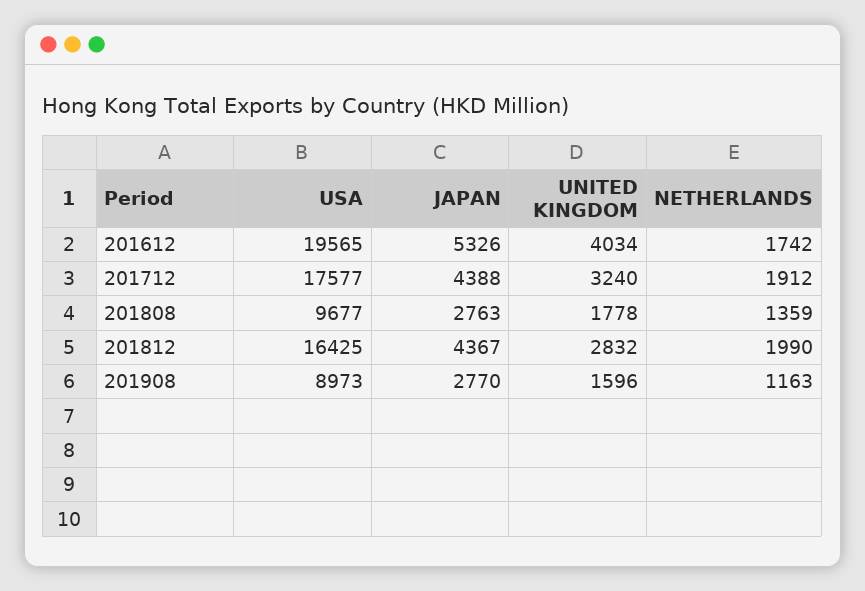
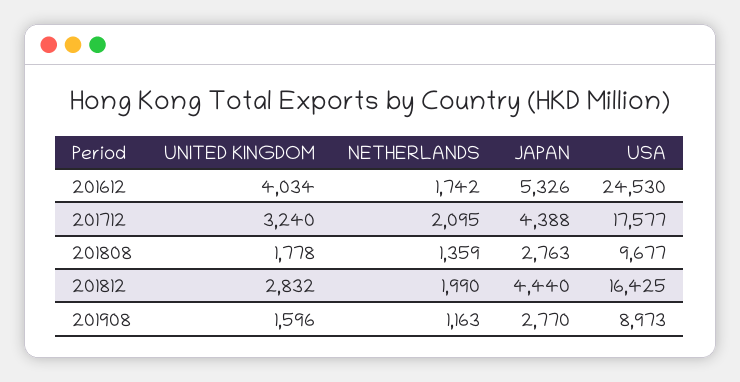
  {
    "USA": {
-     "201612": 19565,
+     "201612": 24530,
      "201712": 17577,
      "201808": 9677,
      "201812": 16425,
      "201908": 8973
    },
    "JAPAN": {
      "201612": 5326,
      "201712": 4388,
      "201808": 2763,
-     "201812": 4367,
+     "201812": 4440,
      "201908": 2770
    },
    "UNITED KINGDOM": {
      "201612": 4034,
      "201712": 3240,
      "201808": 1778,
      "201812": 2832,
      "201908": 1596
    },
    "NETHERLANDS": {
      "201612": 1742,
-     "201712": 1912,
+     "201712": 2095,
      "201808": 1359,
      "201812": 1990,
      "201908": 1163
    }
  }

